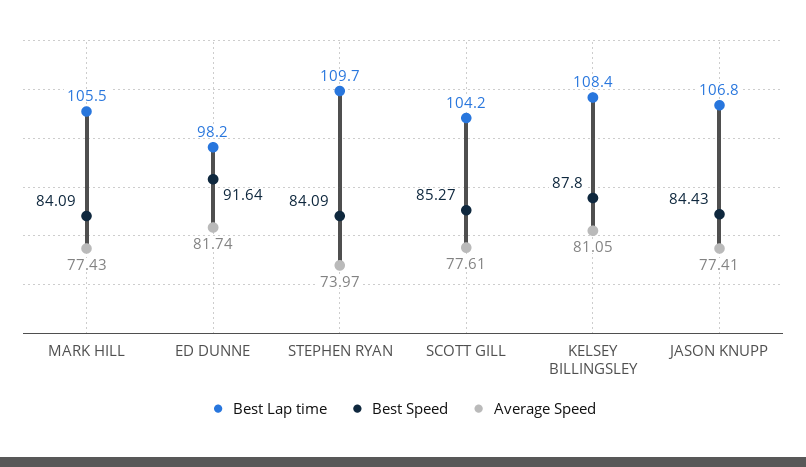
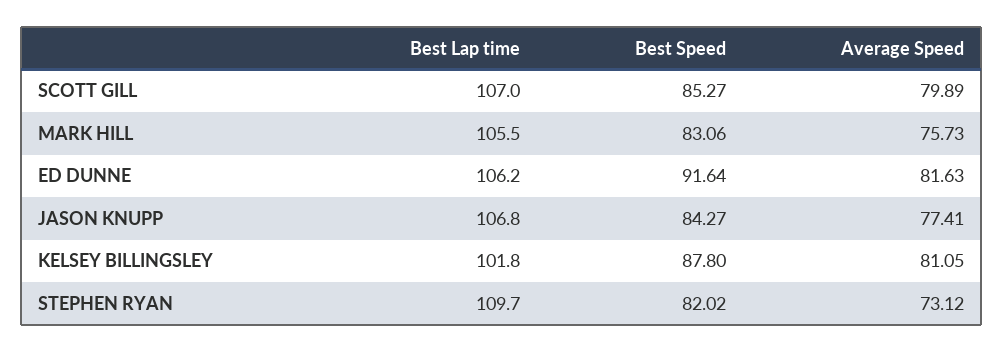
  {
    "Best Lap time": {
      "MARK HILL": 105.5,
-     "ED DUNNE": 98.2,
+     "ED DUNNE": 106.2,
      "STEPHEN RYAN": 109.7,
-     "SCOTT GILL": 104.2,
+     "SCOTT GILL": 107,
-     "KELSEY BILLINGSLEY": 108.4,
+     "KELSEY BILLINGSLEY": 101.8,
      "JASON KNUPP": 106.8
    },
    "Best Speed": {
-     "MARK HILL": 84.09,
+     "MARK HILL": 83.06,
      "ED DUNNE": 91.64,
-     "STEPHEN RYAN": 84.09,
+     "STEPHEN RYAN": 82.02,
      "SCOTT GILL": 85.27,
      "KELSEY BILLINGSLEY": 87.8,
-     "JASON KNUPP": 84.43
+     "JASON KNUPP": 84.27
    },
    "Average Speed": {
-     "MARK HILL": 77.43,
+     "MARK HILL": 75.73,
-     "ED DUNNE": 81.74,
+     "ED DUNNE": 81.63,
-     "STEPHEN RYAN": 73.97,
+     "STEPHEN RYAN": 73.12,
-     "SCOTT GILL": 77.61,
+     "SCOTT GILL": 79.89,
      "KELSEY BILLINGSLEY": 81.05,
      "JASON KNUPP": 77.41
    }
  }

